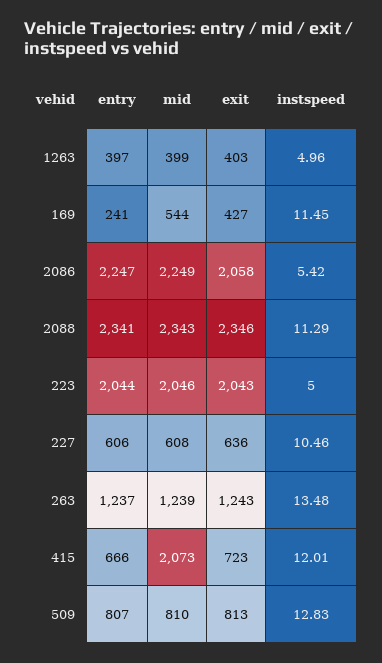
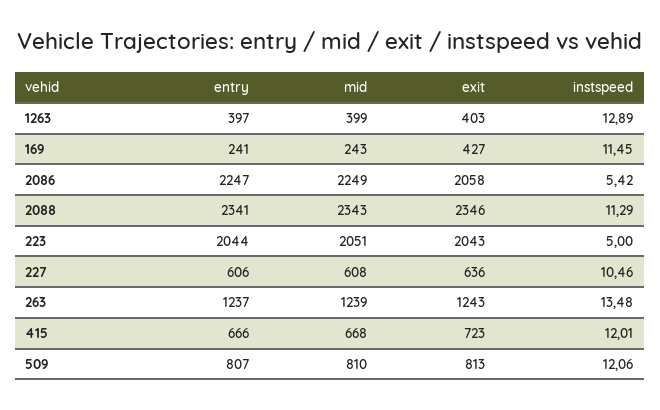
  {
    "entry": {
      "1263": 397,
      "169": 241,
      "2086": 2247,
      "2088": 2341,
      "223": 2044,
      "227": 606,
      "263": 1237,
      "415": 666,
      "509": 807
    },
    "mid": {
      "1263": 399,
-     "169": 544,
+     "169": 243,
      "2086": 2249,
      "2088": 2343,
-     "223": 2046,
+     "223": 2051,
      "227": 608,
      "263": 1239,
-     "415": 2073,
+     "415": 668,
      "509": 810
    },
    "exit": {
      "1263": 403,
      "169": 427,
      "2086": 2058,
      "2088": 2346,
      "223": 2043,
      "227": 636,
      "263": 1243,
      "415": 723,
      "509": 813
    },
    "instspeed": {
-     "1263": 4.96,
+     "1263": 12.89,
      "169": 11.45,
      "2086": 5.42,
      "2088": 11.29,
      "223": 5,
      "227": 10.46,
      "263": 13.48,
      "415": 12.01,
-     "509": 12.83
+     "509": 12.06
    }
  }

